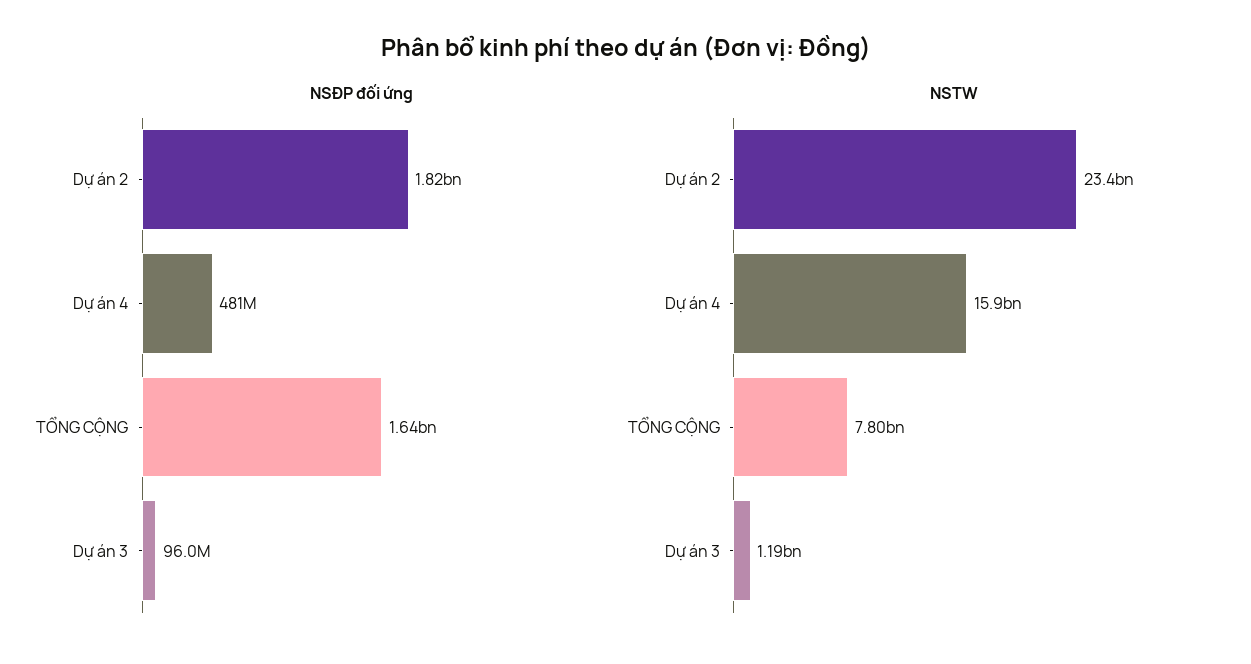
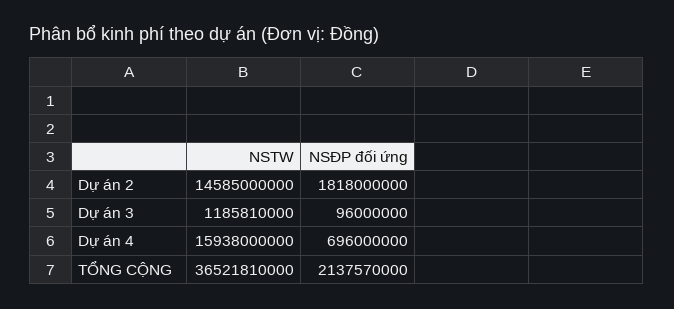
  {
    "NSĐP đối ứng": {
      "Dự án 2": 1818000000,
-     "Dự án 4": 481000000,
+     "Dự án 4": 696000000,
-     "TỔNG CỘNG": 1640000000,
+     "TỔNG CỘNG": 2137570000,
      "Dự án 3": 96000000
    },
    "NSTW": {
-     "Dự án 2": 23400000000,
+     "Dự án 2": 14585000000,
      "Dự án 4": 15938000000,
-     "TỔNG CỘNG": 7800000000,
+     "TỔNG CỘNG": 36521810000,
      "Dự án 3": 1185810000
    }
  }

